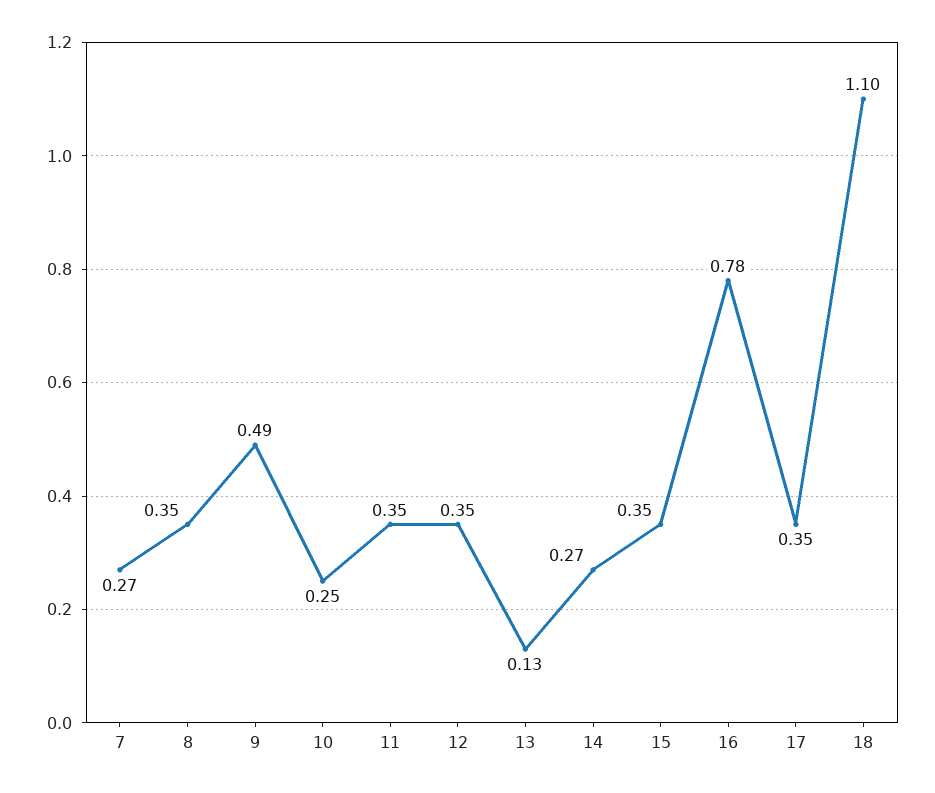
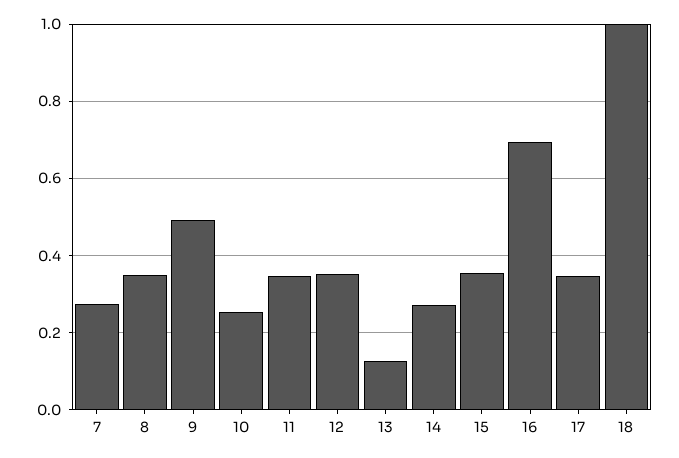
  {
    "7": 0.27,
    "8": 0.35,
    "9": 0.49,
    "10": 0.25,
    "11": 0.35,
    "12": 0.35,
    "13": 0.13,
    "14": 0.27,
    "15": 0.35,
-   "16": 0.78,
+   "16": 0.7,
    "17": 0.35,
-   "18": 1.1
+   "18": 1
  }

